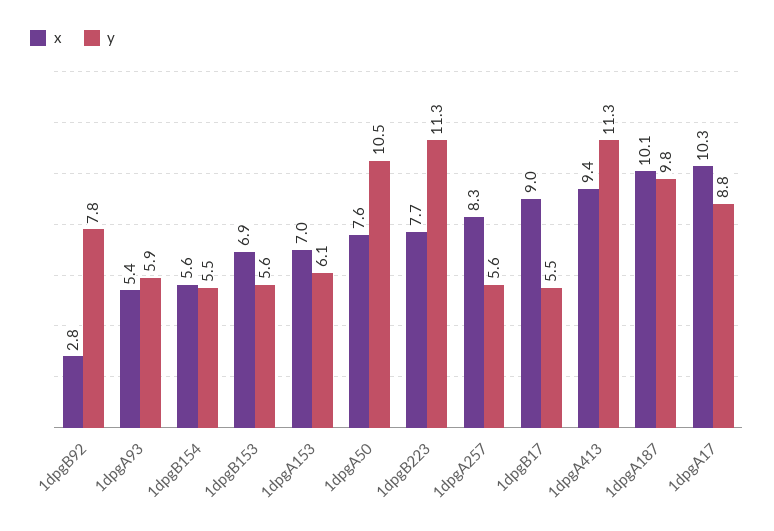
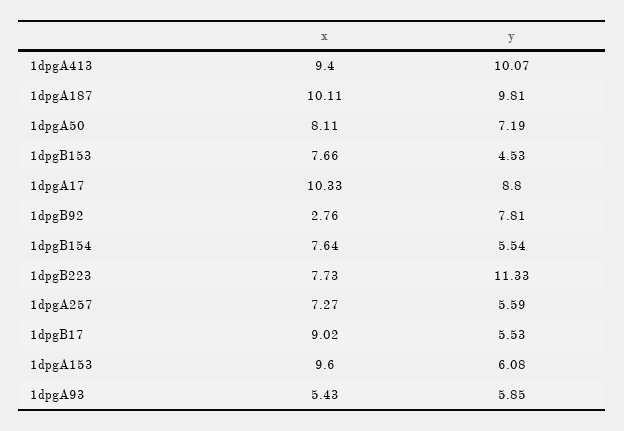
  {
    "x": {
      "1dpgB92": 2.76,
      "1dpgA93": 5.43,
-     "1dpgB154": 5.6,
+     "1dpgB154": 7.64,
-     "1dpgB153": 6.9,
+     "1dpgB153": 7.66,
-     "1dpgA153": 7,
+     "1dpgA153": 9.6,
-     "1dpgA50": 7.6,
+     "1dpgA50": 8.11,
      "1dpgB223": 7.73,
-     "1dpgA257": 8.3,
+     "1dpgA257": 7.27,
      "1dpgB17": 9.02,
      "1dpgA413": 9.4,
      "1dpgA187": 10.11,
      "1dpgA17": 10.33
    },
    "y": {
      "1dpgB92": 7.81,
      "1dpgA93": 5.85,
      "1dpgB154": 5.54,
-     "1dpgB153": 5.6,
+     "1dpgB153": 4.53,
      "1dpgA153": 6.08,
-     "1dpgA50": 10.5,
+     "1dpgA50": 7.19,
      "1dpgB223": 11.33,
      "1dpgA257": 5.59,
      "1dpgB17": 5.53,
-     "1dpgA413": 11.3,
+     "1dpgA413": 10.07,
      "1dpgA187": 9.81,
      "1dpgA17": 8.8
    }
  }

